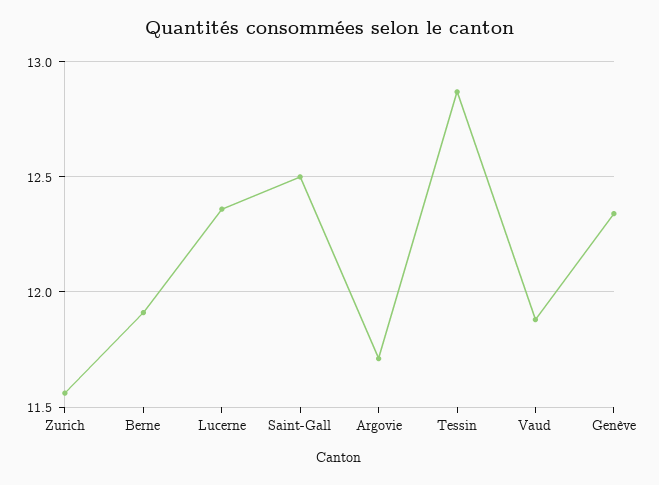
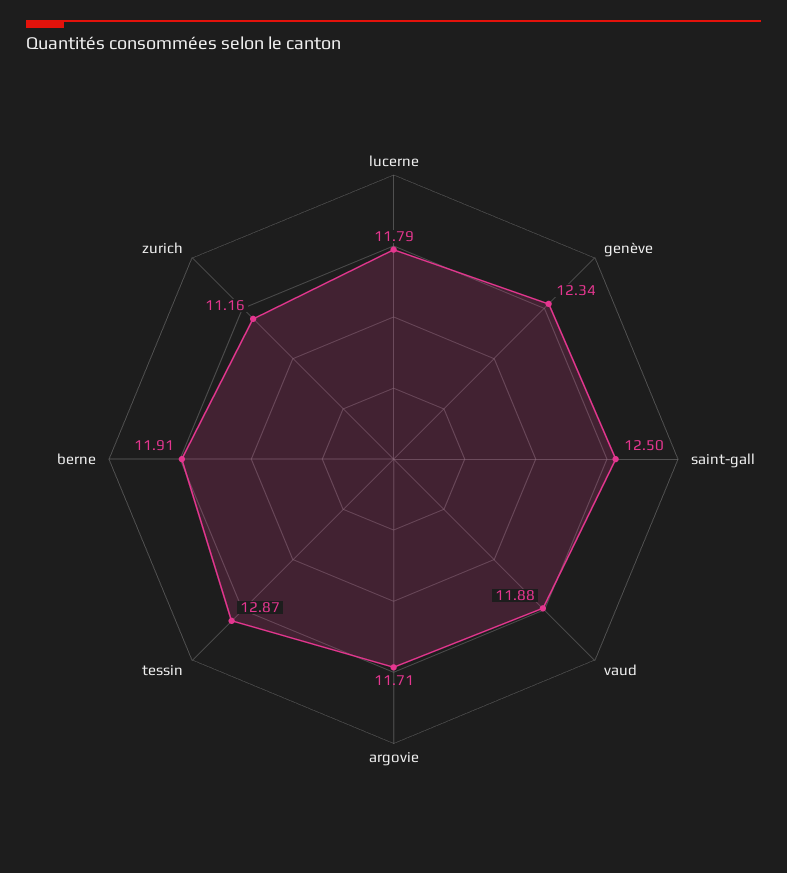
  {
-   "Zurich": 11.55,
+   "Zurich": 11.16,
    "Berne": 11.91,
-   "Lucerne": 12.35,
+   "Lucerne": 11.79,
    "Saint-Gall": 12.5,
    "Argovie": 11.71,
    "Tessin": 12.87,
    "Vaud": 11.88,
    "Genève": 12.34
  }

